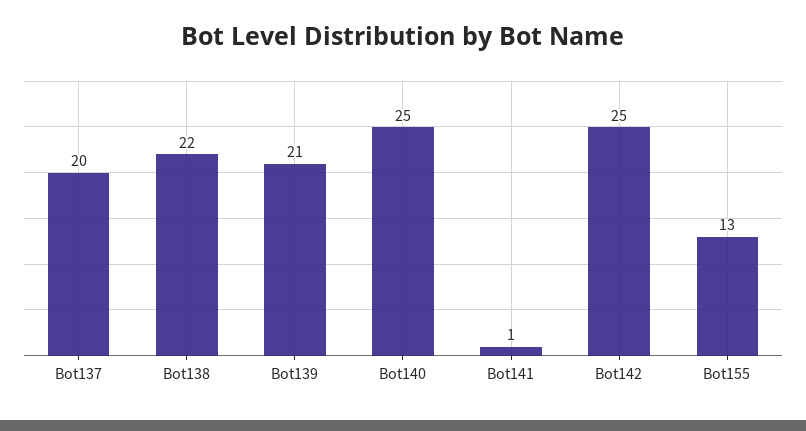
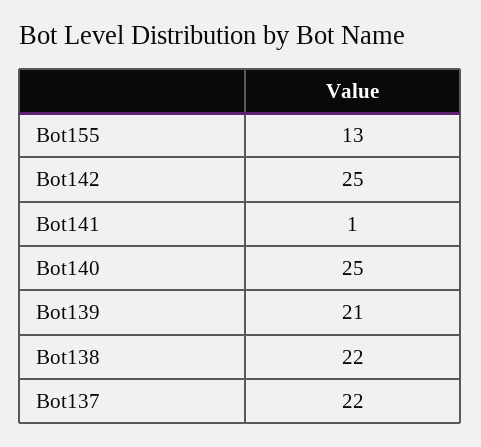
  {
-   "Bot137": 20,
+   "Bot137": 22,
    "Bot138": 22,
    "Bot139": 21,
    "Bot140": 25,
    "Bot141": 1,
    "Bot142": 25,
    "Bot155": 13
  }

